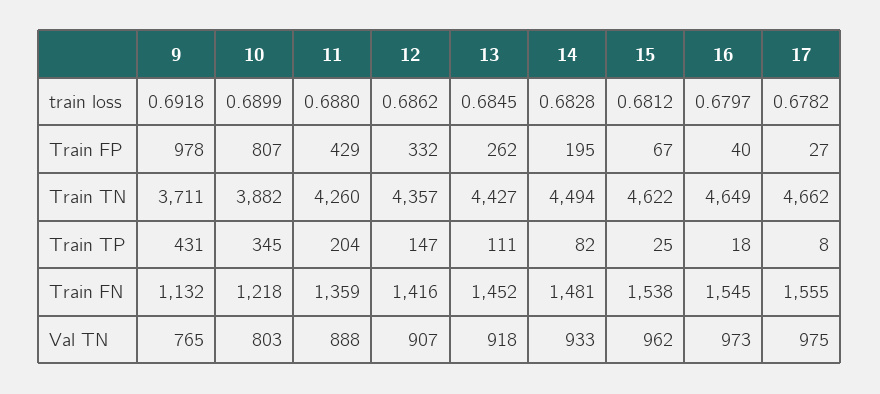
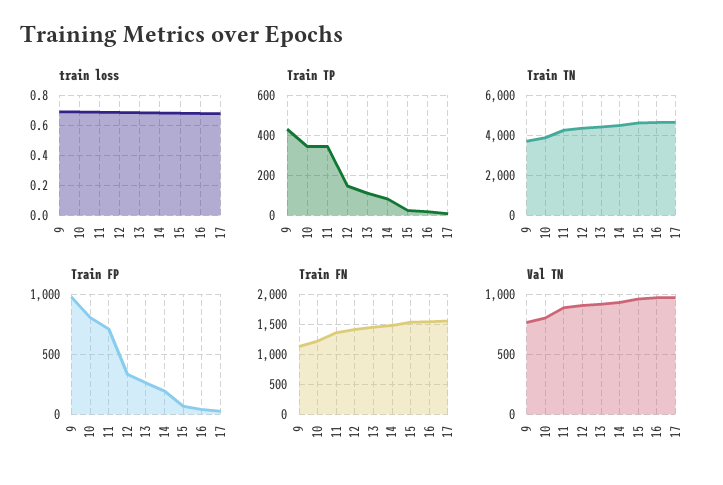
  {
    "train loss": {
      "9": 0.6918,
      "10": 0.6899,
      "11": 0.688,
      "12": 0.6862,
      "13": 0.6845,
      "14": 0.6828,
      "15": 0.6812,
      "16": 0.6797,
      "17": 0.6782
    },
    "Train FP": {
      "9": 978,
      "10": 807,
-     "11": 429,
+     "11": 700,
      "12": 332,
      "13": 262,
      "14": 195,
      "15": 67,
      "16": 40,
      "17": 27
    },
    "Train TN": {
      "9": 3711,
      "10": 3882,
      "11": 4260,
      "12": 4357,
      "13": 4427,
      "14": 4494,
      "15": 4622,
      "16": 4649,
      "17": 4662
    },
    "Train TP": {
      "9": 431,
      "10": 345,
-     "11": 204,
+     "11": 350,
      "12": 147,
      "13": 111,
      "14": 82,
      "15": 25,
      "16": 18,
      "17": 8
    },
    "Train FN": {
      "9": 1132,
      "10": 1218,
      "11": 1359,
      "12": 1416,
      "13": 1452,
      "14": 1481,
      "15": 1538,
      "16": 1545,
      "17": 1555
    },
    "Val TN": {
      "9": 765,
      "10": 803,
      "11": 888,
      "12": 907,
      "13": 918,
      "14": 933,
      "15": 962,
      "16": 973,
      "17": 975
    }
  }

